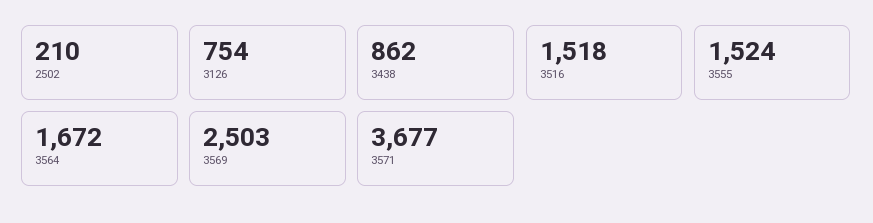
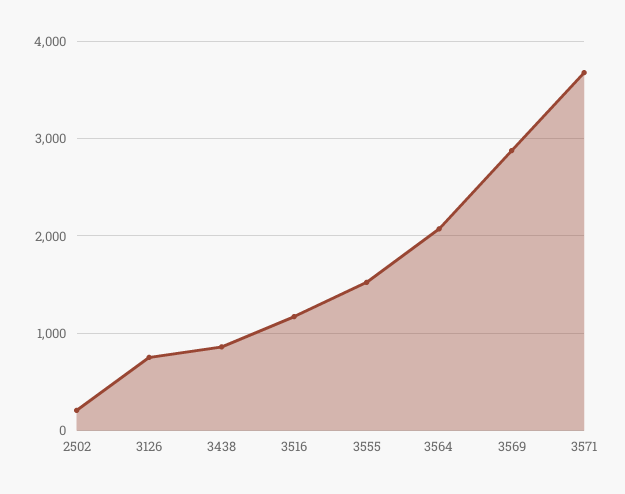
  {
    "2502": 210,
    "3126": 754,
    "3438": 862,
-   "3516": 1518,
+   "3516": 1200,
    "3555": 1524,
-   "3564": 1672,
+   "3564": 2100,
-   "3569": 2503,
+   "3569": 2900,
    "3571": 3677
  }

